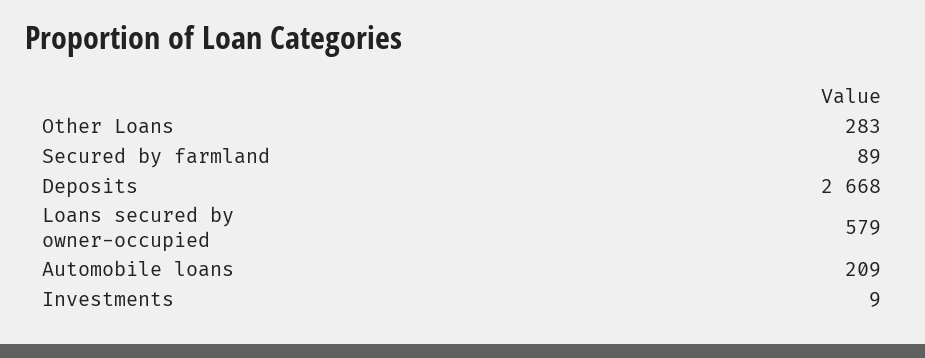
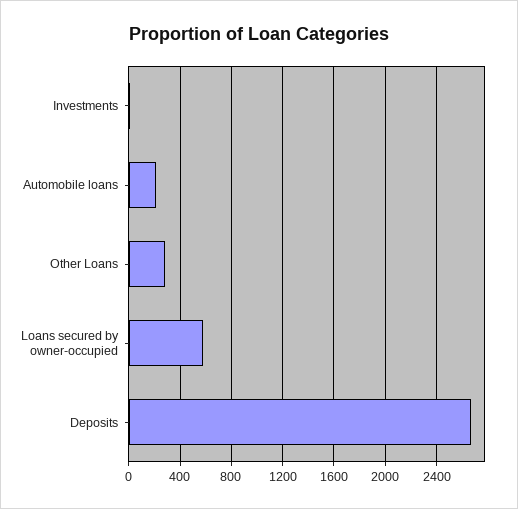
  {
    "Other Loans": 283,
-   "Secured by farmland": 89,
    "Deposits": 2668,
    "Loans secured by owner-occupied": 579,
    "Automobile loans": 209,
    "Investments": 9
  }

